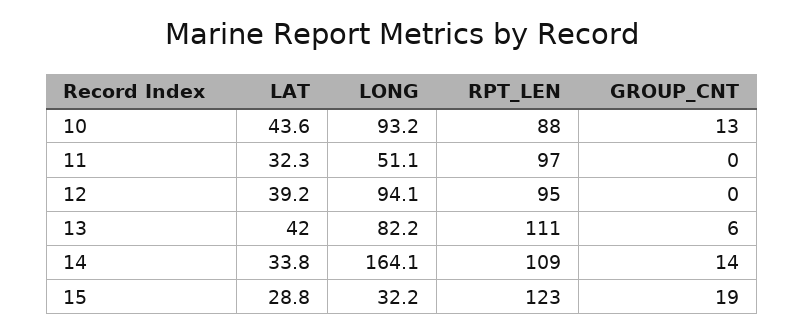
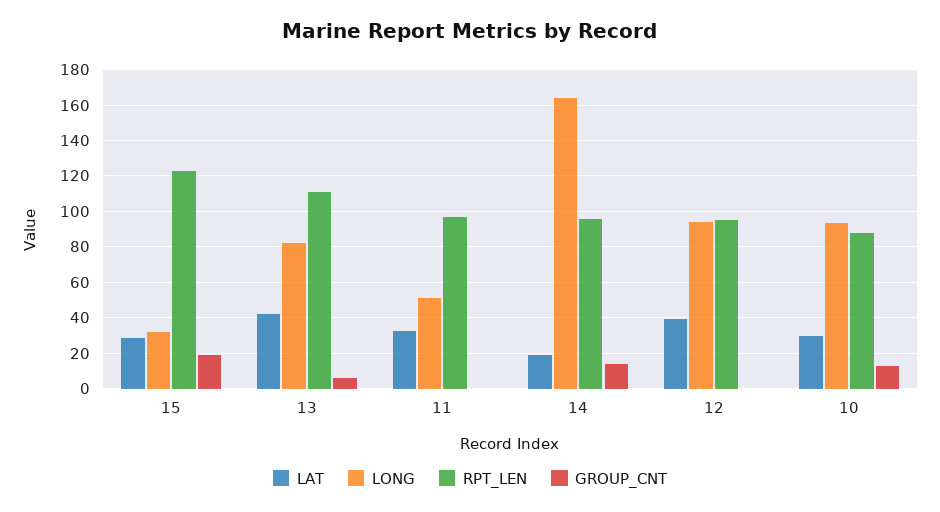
  {
    "LAT": {
-     "10": 43.6,
+     "10": 30,
      "11": 32.3,
      "12": 39.2,
      "13": 42,
-     "14": 33.8,
+     "14": 20,
      "15": 28.8
    },
    "LONG": {
      "10": 93.2,
      "11": 51.1,
      "12": 94.1,
      "13": 82.2,
      "14": 164.1,
      "15": 32.2
    },
    "RPT_LEN": {
      "10": 88,
      "11": 97,
      "12": 95,
      "13": 111,
-     "14": 109,
+     "14": 95,
      "15": 123
    },
    "GROUP_CNT": {
      "10": 13,
      "11": 0,
      "12": 0,
      "13": 6,
      "14": 14,
      "15": 19
    }
  }

